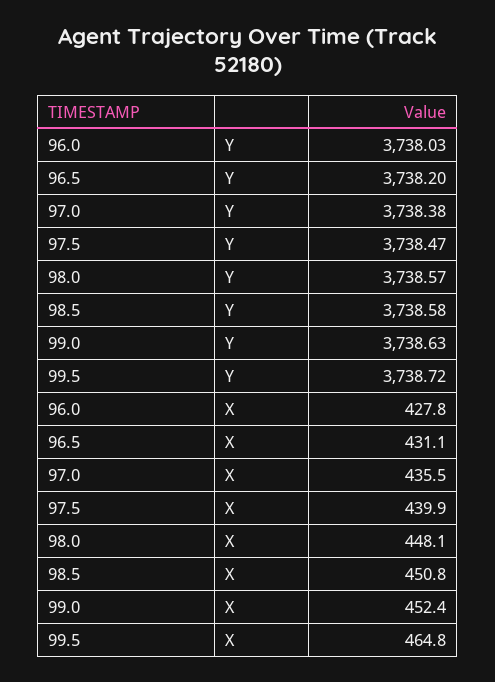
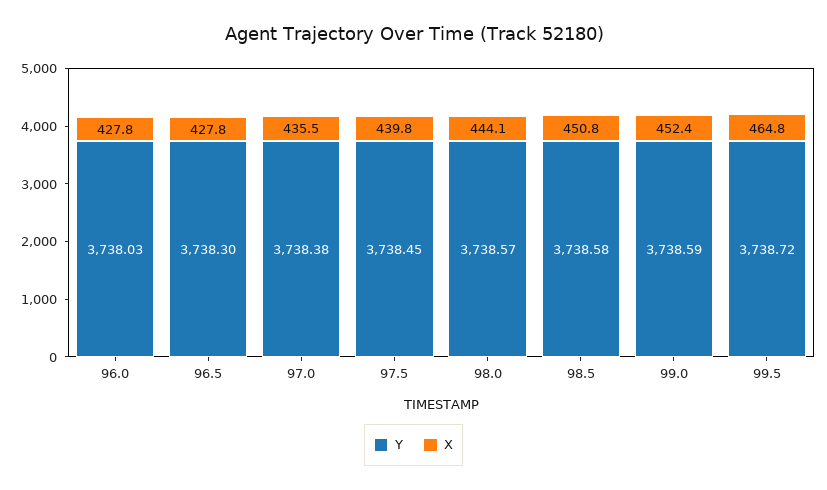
  {
    "Y": {
      "96.0": 3738.03,
-     "96.5": 3738.2,
+     "96.5": 3738.3,
      "97.0": 3738.38,
-     "97.5": 3738.47,
+     "97.5": 3738.45,
      "98.0": 3738.57,
      "98.5": 3738.58,
-     "99.0": 3738.63,
+     "99.0": 3738.59,
      "99.5": 3738.72
    },
    "X": {
      "96.0": 427.8,
-     "96.5": 431.1,
+     "96.5": 427.8,
      "97.0": 435.5,
-     "97.5": 439.9,
+     "97.5": 439.8,
-     "98.0": 448.1,
+     "98.0": 444.1,
      "98.5": 450.8,
      "99.0": 452.4,
      "99.5": 464.8
    }
  }

